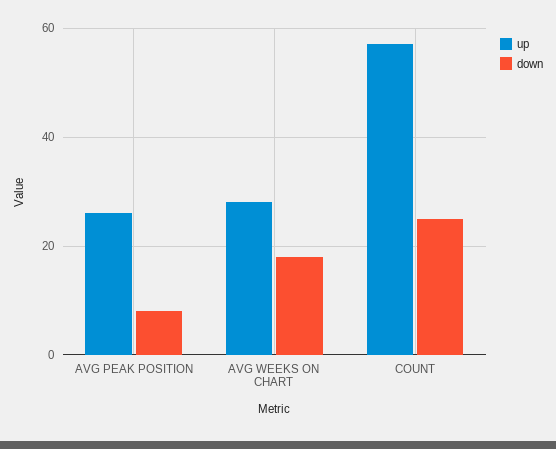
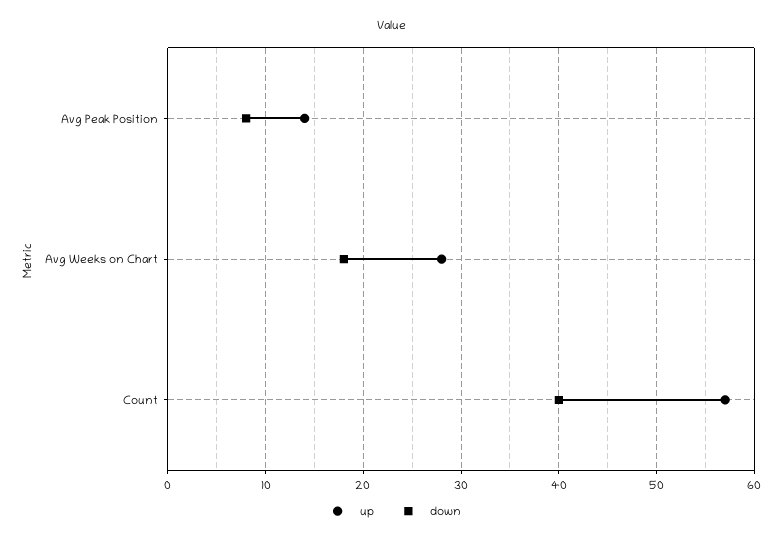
  {
    "up": {
-     "AVG PEAK POSITION": 25,
+     "AVG PEAK POSITION": 14,
      "AVG WEEKS ON CHART": 28,
      "COUNT": 57
    },
    "down": {
      "AVG PEAK POSITION": 8,
      "AVG WEEKS ON CHART": 18,
-     "COUNT": 25
+     "COUNT": 40
    }
  }

